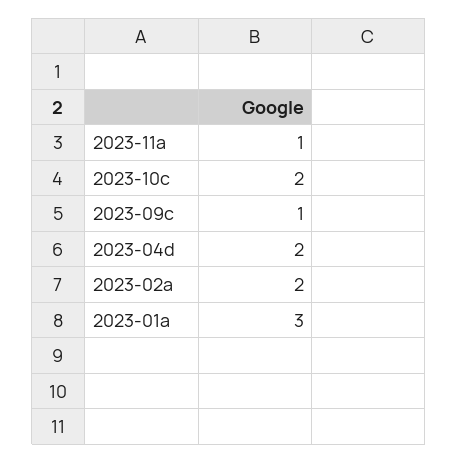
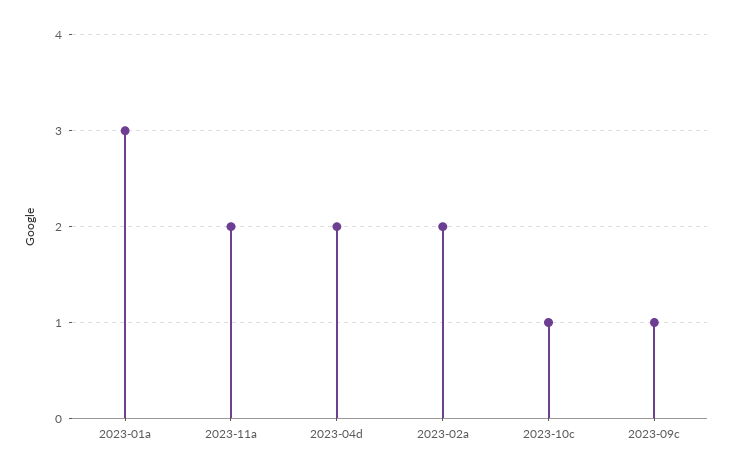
  {
-   "2023-11a": 1,
+   "2023-11a": 2,
-   "2023-10c": 2,
+   "2023-10c": 1,
    "2023-09c": 1,
    "2023-04d": 2,
    "2023-02a": 2,
    "2023-01a": 3
  }

